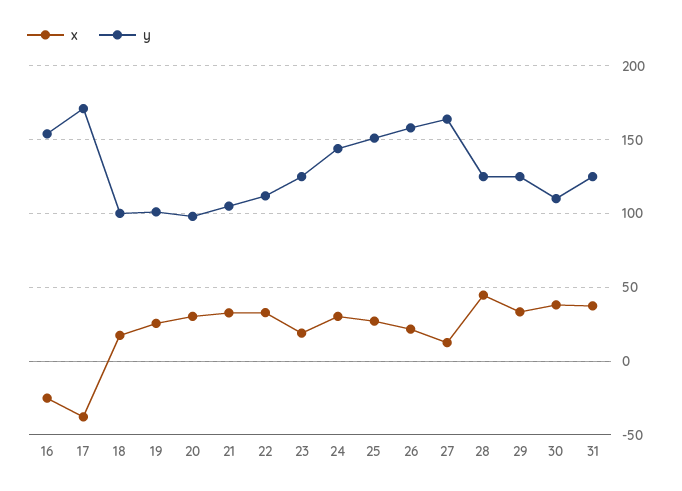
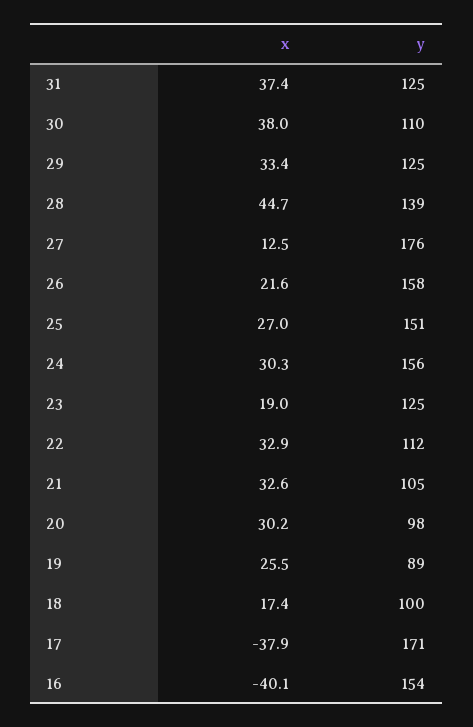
  {
    "x": {
-     "16": -25,
+     "16": -40.1,
      "17": -37.9,
      "18": 17.4,
      "19": 25.5,
      "20": 30.2,
      "21": 32.6,
      "22": 32.9,
      "23": 19,
      "24": 30.3,
      "25": 27,
      "26": 21.6,
      "27": 12.5,
      "28": 44.7,
      "29": 33.4,
      "30": 38,
      "31": 37.4
    },
    "y": {
      "16": 154,
      "17": 171,
      "18": 100,
-     "19": 100,
+     "19": 89,
      "20": 98,
      "21": 105,
      "22": 112,
      "23": 125,
-     "24": 145,
+     "24": 156,
      "25": 151,
      "26": 158,
-     "27": 165,
+     "27": 176,
-     "28": 125,
+     "28": 139,
      "29": 125,
      "30": 110,
      "31": 125
    }
  }

